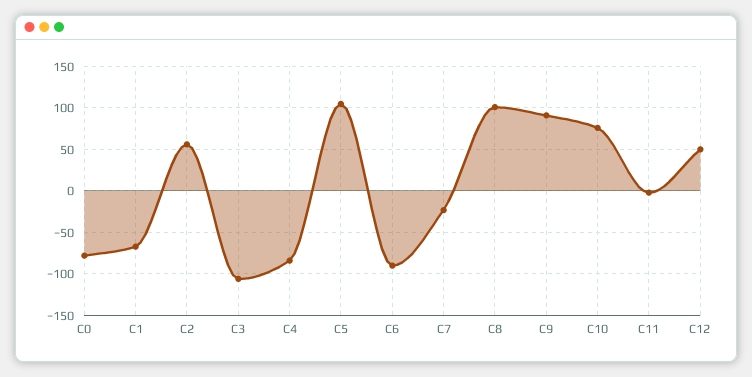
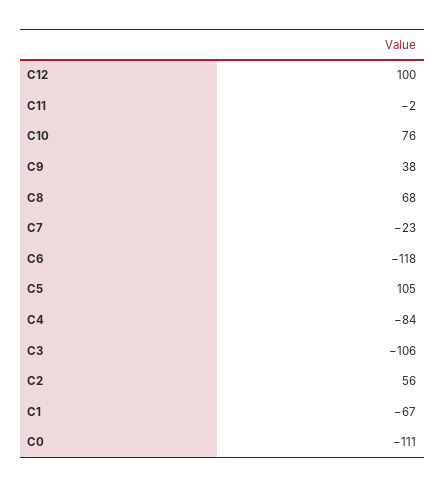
  {
-   "C0": -80,
+   "C0": -111,
    "C1": -67,
    "C2": 56,
    "C3": -106,
    "C4": -84,
    "C5": 105,
-   "C6": -90,
+   "C6": -118,
    "C7": -23,
-   "C8": 100,
+   "C8": 68,
-   "C9": 90,
+   "C9": 38,
    "C10": 76,
    "C11": -2,
-   "C12": 50
+   "C12": 100
  }

